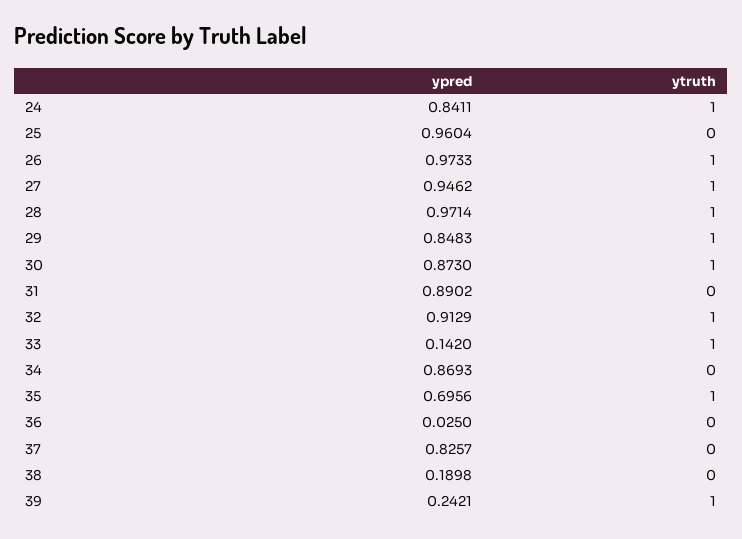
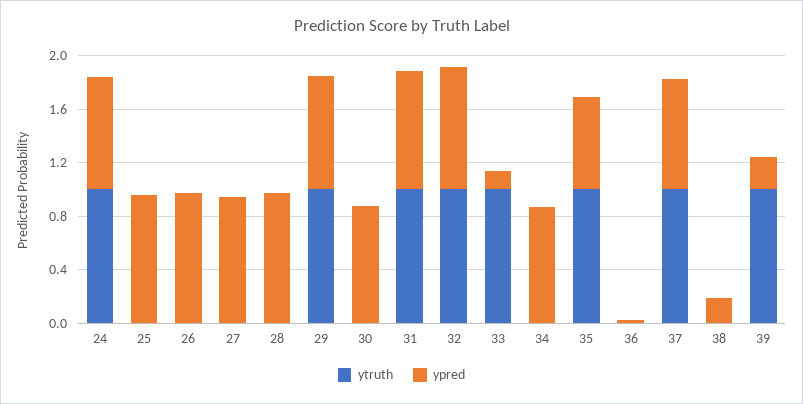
  {
    "ypred": {
      "24": 0.8411,
      "25": 0.9604,
      "26": 0.9733,
      "27": 0.9462,
      "28": 0.9714,
      "29": 0.8483,
      "30": 0.873,
      "31": 0.8902,
      "32": 0.9129,
      "33": 0.142,
      "34": 0.8693,
      "35": 0.6956,
      "36": 0.025,
      "37": 0.8257,
      "38": 0.1898,
      "39": 0.2421
    },
    "ytruth": {
      "24": 1,
      "25": 0,
-     "26": 1,
+     "26": 0,
-     "27": 1,
+     "27": 0,
-     "28": 1,
+     "28": 0,
      "29": 1,
-     "30": 1,
+     "30": 0,
-     "31": 0,
+     "31": 1,
      "32": 1,
      "33": 1,
      "34": 0,
      "35": 1,
      "36": 0,
-     "37": 0,
+     "37": 1,
      "38": 0,
      "39": 1
    }
  }

